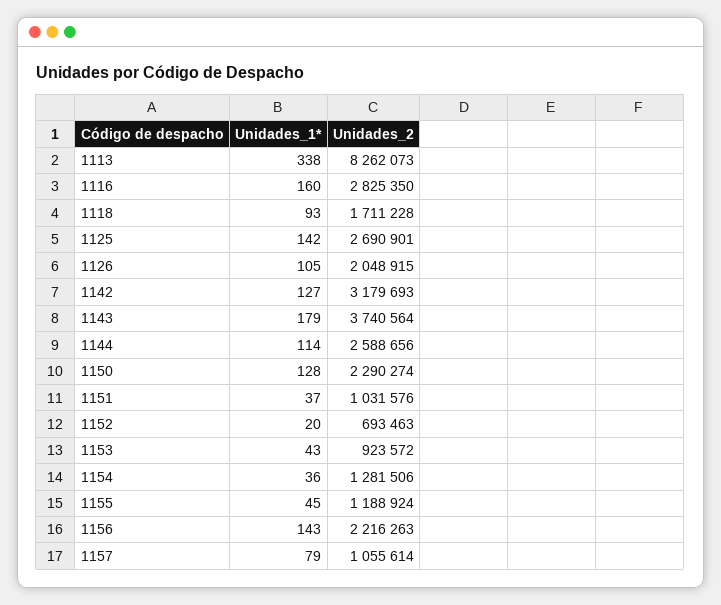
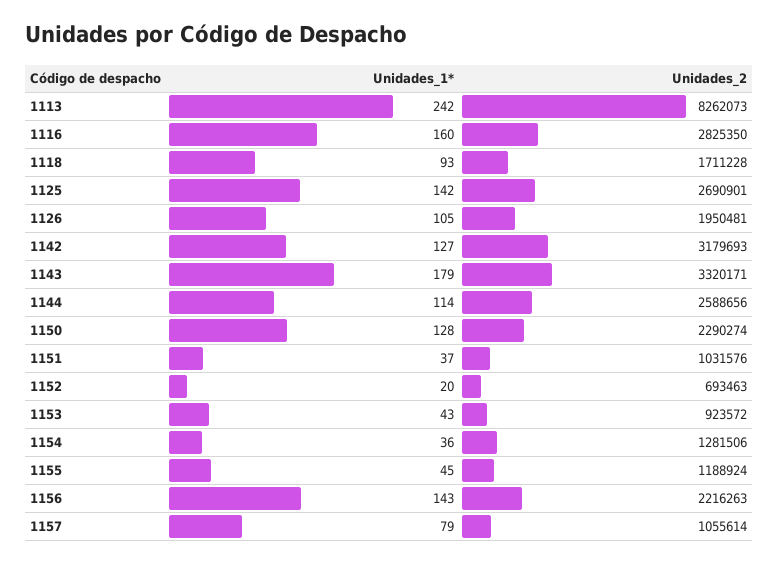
  {
    "Unidades_1*": {
-     "1113": 338,
+     "1113": 242,
      "1116": 160,
      "1118": 93,
      "1125": 142,
      "1126": 105,
      "1142": 127,
      "1143": 179,
      "1144": 114,
      "1150": 128,
      "1151": 37,
      "1152": 20,
      "1153": 43,
      "1154": 36,
      "1155": 45,
      "1156": 143,
      "1157": 79
    },
    "Unidades_2": {
      "1113": 8262073,
      "1116": 2825350,
      "1118": 1711228,
      "1125": 2690901,
-     "1126": 2048915,
+     "1126": 1950481,
      "1142": 3179693,
-     "1143": 3740564,
+     "1143": 3320171,
      "1144": 2588656,
      "1150": 2290274,
      "1151": 1031576,
      "1152": 693463,
      "1153": 923572,
      "1154": 1281506,
      "1155": 1188924,
      "1156": 2216263,
      "1157": 1055614
    }
  }

